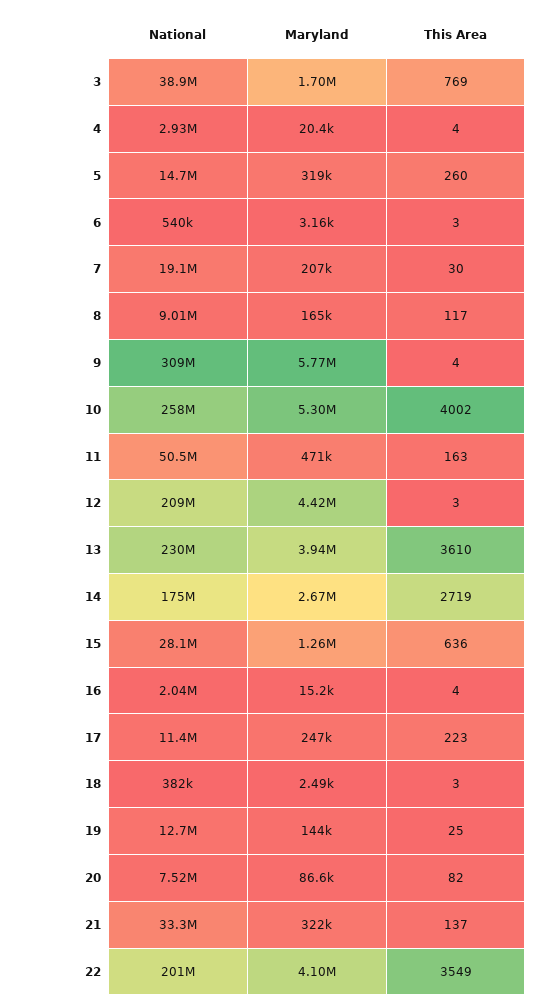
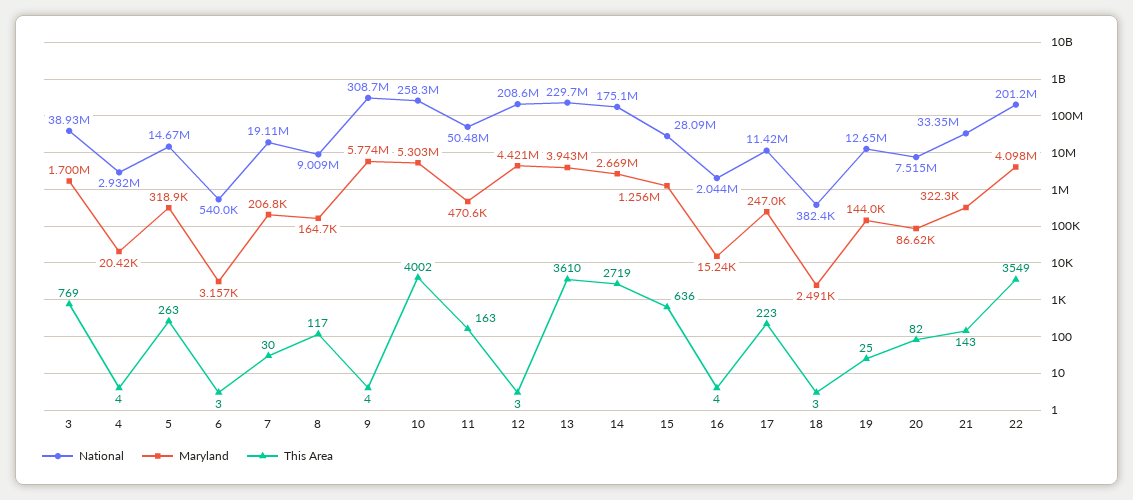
  {
    "National": {
      "3": 38930000,
      "4": 2932000,
      "5": 14670000,
      "6": 540000,
      "7": 19110000,
      "8": 9009000,
      "9": 308700000,
      "10": 258300000,
      "11": 50480000,
      "12": 208600000,
      "13": 229700000,
      "14": 175100000,
      "15": 28090000,
      "16": 2044000,
      "17": 11420000,
      "18": 382400,
      "19": 12650000,
      "20": 7515000,
      "21": 33350000,
      "22": 201200000
    },
    "Maryland": {
      "3": 1700000,
      "4": 20420,
      "5": 318900,
      "6": 3157,
      "7": 206800,
      "8": 164700,
      "9": 5774000,
      "10": 5303000,
      "11": 470600,
      "12": 4421000,
      "13": 3943000,
      "14": 2669000,
      "15": 1256000,
      "16": 15240,
      "17": 247000,
      "18": 2491,
      "19": 144000,
      "20": 86620,
      "21": 322300,
      "22": 4098000
    },
    "This Area": {
      "3": 769,
      "4": 4,
-     "5": 260,
+     "5": 263,
      "6": 3,
      "7": 30,
      "8": 117,
      "9": 4,
      "10": 4002,
      "11": 163,
      "12": 3,
      "13": 3610,
      "14": 2719,
      "15": 636,
      "16": 4,
      "17": 223,
      "18": 3,
      "19": 25,
      "20": 82,
-     "21": 137,
+     "21": 143,
      "22": 3549
    }
  }

